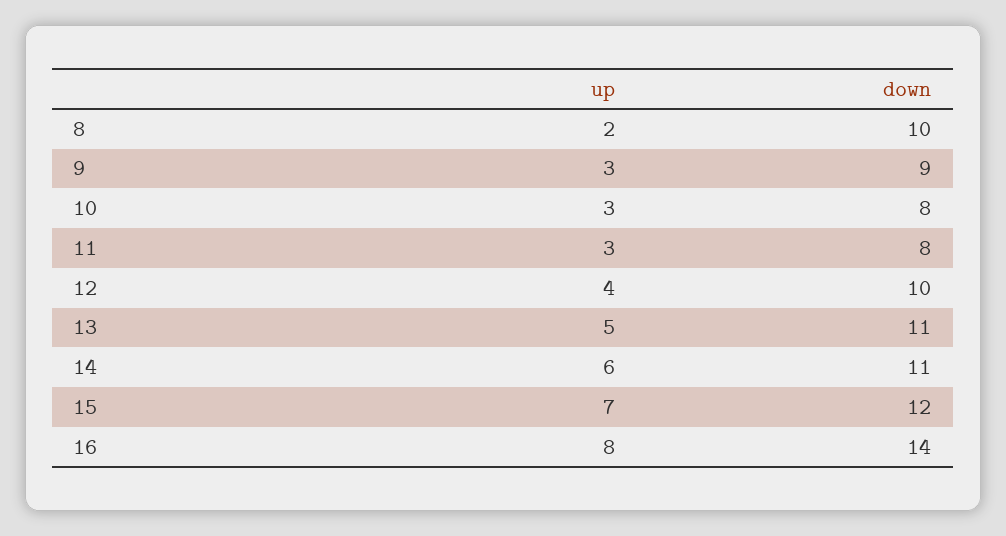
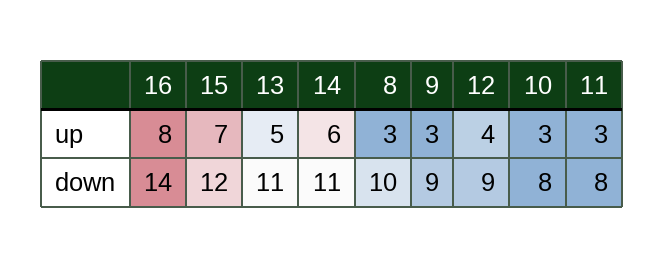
  {
    "up": {
-     "8": 2,
+     "8": 3,
      "9": 3,
      "10": 3,
      "11": 3,
      "12": 4,
      "13": 5,
      "14": 6,
      "15": 7,
      "16": 8
    },
    "down": {
      "8": 10,
      "9": 9,
      "10": 8,
      "11": 8,
-     "12": 10,
+     "12": 9,
      "13": 11,
      "14": 11,
      "15": 12,
      "16": 14
    }
  }

